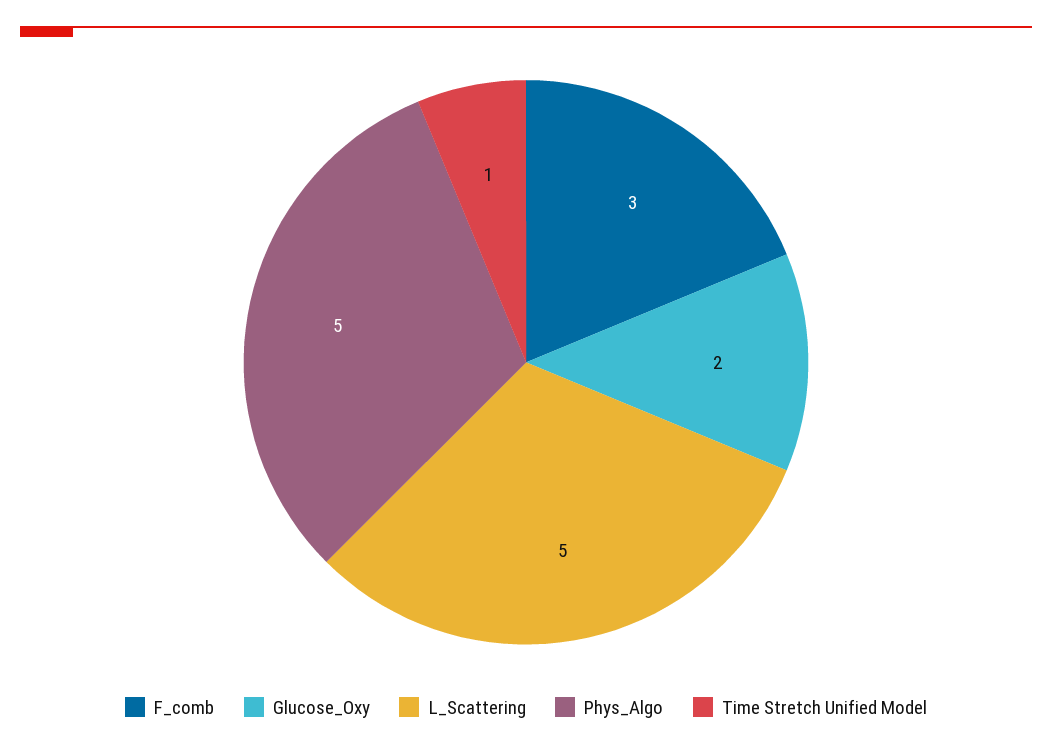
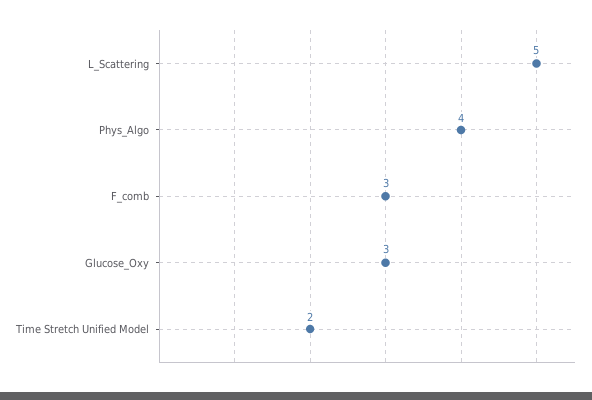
  {
    "F_comb": 3,
-   "Glucose_Oxy": 2,
+   "Glucose_Oxy": 3,
    "L_Scattering": 5,
-   "Phys_Algo": 5,
+   "Phys_Algo": 4,
-   "Time Stretch Unified Model": 1
+   "Time Stretch Unified Model": 2
  }

